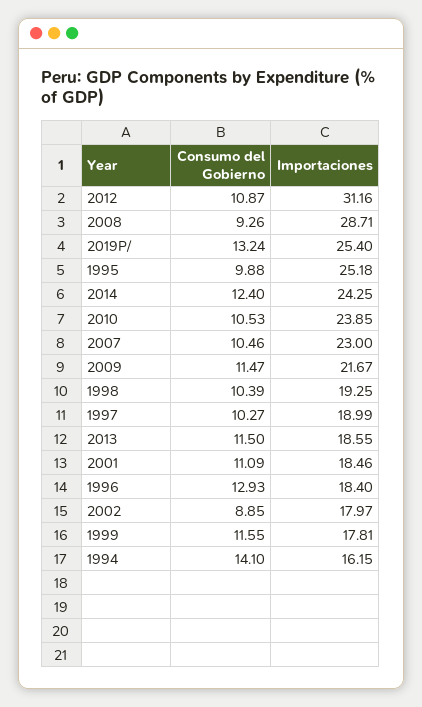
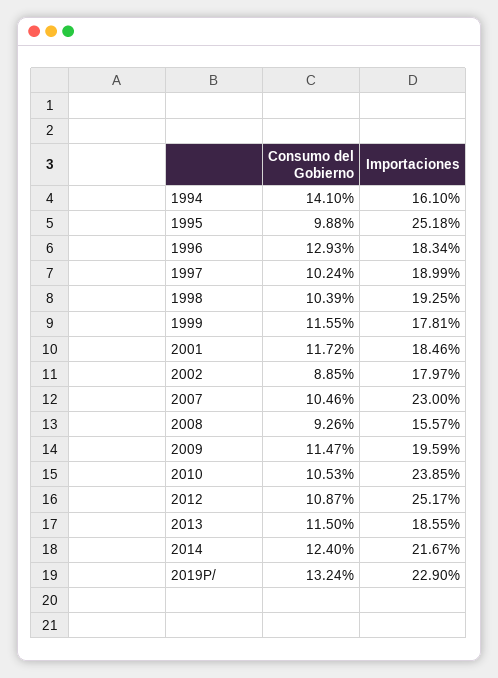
  {
    "Consumo del Gobierno": {
      "2012": 10.87,
      "2008": 9.26,
      "2019P/": 13.24,
      "1995": 9.88,
      "2014": 12.4,
      "2010": 10.53,
      "2007": 10.46,
      "2009": 11.47,
      "1998": 10.39,
-     "1997": 10.27,
+     "1997": 10.24,
      "2013": 11.5,
-     "2001": 11.09,
+     "2001": 11.72,
      "1996": 12.93,
      "2002": 8.85,
      "1999": 11.55,
      "1994": 14.1
    },
    "Importaciones": {
-     "2012": 31.16,
+     "2012": 25.17,
-     "2008": 28.71,
+     "2008": 15.57,
-     "2019P/": 25.4,
+     "2019P/": 22.9,
      "1995": 25.18,
-     "2014": 24.25,
+     "2014": 21.67,
      "2010": 23.85,
      "2007": 23,
-     "2009": 21.67,
+     "2009": 19.59,
      "1998": 19.25,
      "1997": 18.99,
      "2013": 18.55,
      "2001": 18.46,
-     "1996": 18.4,
+     "1996": 18.34,
      "2002": 17.97,
      "1999": 17.81,
-     "1994": 16.15
+     "1994": 16.1
    }
  }

